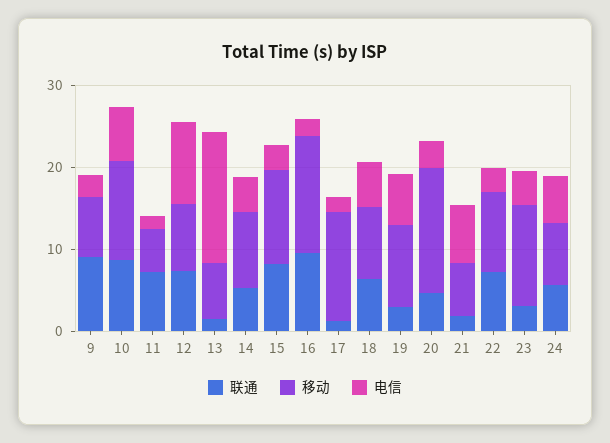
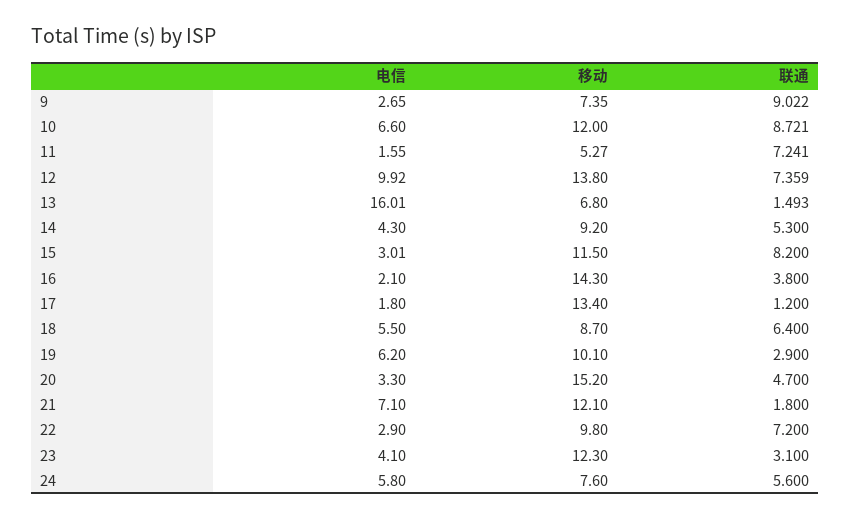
  {
    "联通": {
      "9": 9.022,
      "10": 8.721,
      "11": 7.241,
      "12": 7.359,
      "13": 1.493,
      "14": 5.3,
      "15": 8.2,
-     "16": 10,
+     "16": 3.8,
      "17": 1.2,
      "18": 6.4,
      "19": 2.9,
      "20": 4.7,
      "21": 1.8,
      "22": 7.2,
      "23": 3.1,
      "24": 5.6
    },
    "移动": {
      "9": 7.35,
      "10": 12,
      "11": 5.27,
-     "12": 8,
+     "12": 13.8,
      "13": 6.8,
      "14": 9.2,
      "15": 11.5,
      "16": 14.3,
      "17": 13.4,
      "18": 8.7,
      "19": 10.1,
      "20": 15.2,
-     "21": 6,
+     "21": 12.1,
      "22": 9.8,
      "23": 12.3,
      "24": 7.6
    },
    "电信": {
      "9": 2.65,
      "10": 6.6,
      "11": 1.55,
      "12": 9.92,
      "13": 16.01,
      "14": 4.3,
      "15": 3.01,
      "16": 2.1,
      "17": 1.8,
      "18": 5.5,
      "19": 6.2,
      "20": 3.3,
      "21": 7.1,
      "22": 2.9,
      "23": 4.1,
      "24": 5.8
    }
  }

